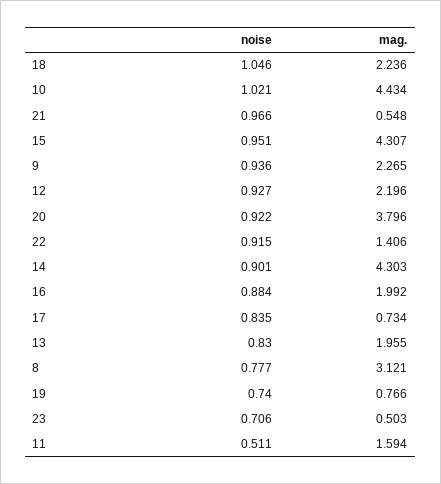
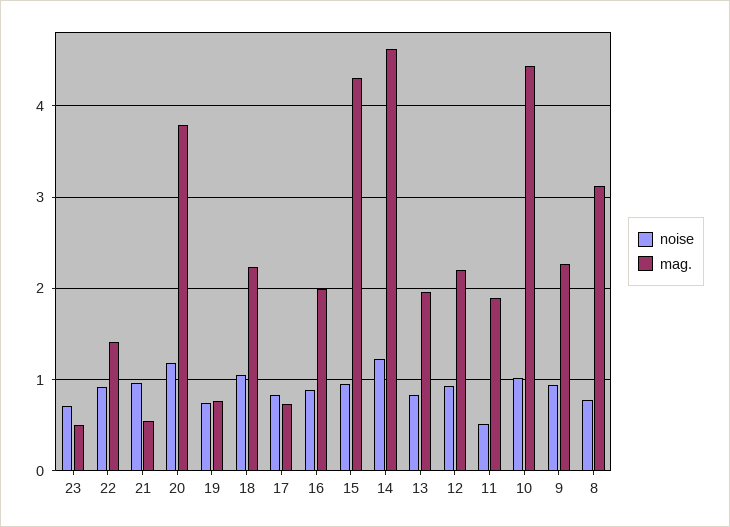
  {
    "noise": {
      "18": 1.046,
      "10": 1.021,
      "21": 0.966,
      "15": 0.951,
      "9": 0.936,
      "12": 0.927,
-     "20": 0.922,
+     "20": 1.2,
      "22": 0.915,
-     "14": 0.901,
+     "14": 1.2,
      "16": 0.884,
      "17": 0.835,
      "13": 0.83,
      "8": 0.777,
      "19": 0.74,
      "23": 0.706,
      "11": 0.511
    },
    "mag.": {
      "18": 2.236,
      "10": 4.434,
      "21": 0.548,
      "15": 4.307,
      "9": 2.265,
      "12": 2.196,
      "20": 3.796,
      "22": 1.406,
-     "14": 4.303,
+     "14": 4.6,
      "16": 1.992,
      "17": 0.734,
      "13": 1.955,
      "8": 3.121,
      "19": 0.766,
      "23": 0.503,
-     "11": 1.594
+     "11": 1.9
    }
  }

